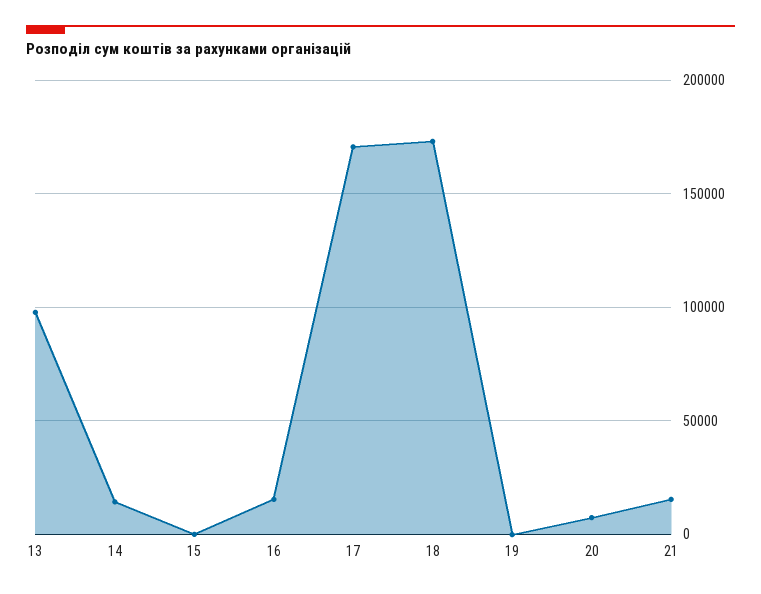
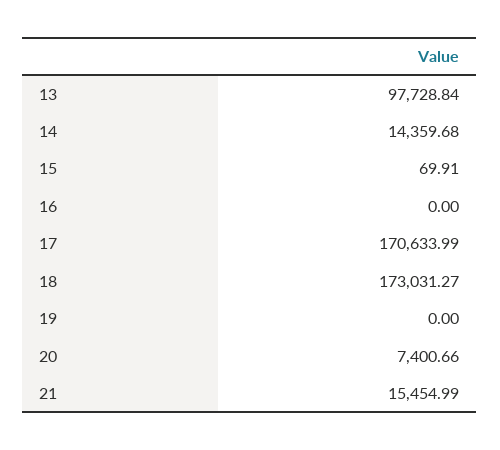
  {
    "13": 97728.84,
    "14": 14359.68,
    "15": 69.91,
-   "16": 15000,
+   "16": 0,
    "17": 170633.99,
    "18": 173031.27,
    "19": 0,
    "20": 7400.66,
    "21": 15454.99
  }

